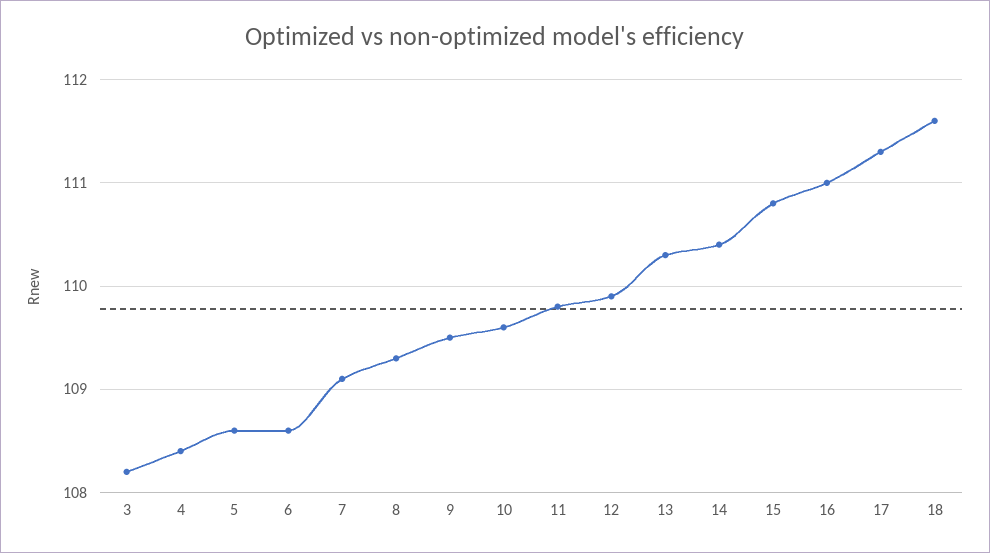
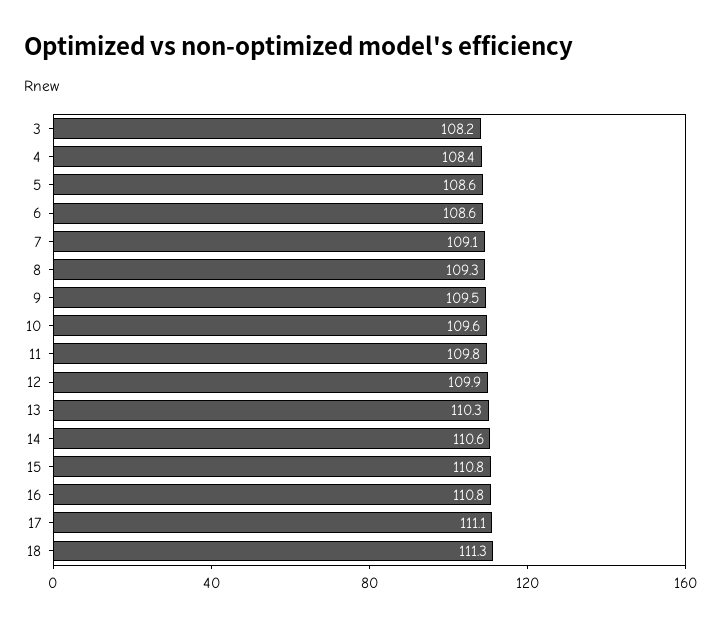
  {
    "3": 108.2,
    "4": 108.4,
    "5": 108.6,
    "6": 108.6,
    "7": 109.1,
    "8": 109.3,
    "9": 109.5,
    "10": 109.6,
    "11": 109.8,
    "12": 109.9,
    "13": 110.3,
-   "14": 110.4,
+   "14": 110.6,
    "15": 110.8,
-   "16": 111,
+   "16": 110.8,
-   "17": 111.3,
+   "17": 111.1,
-   "18": 111.6
+   "18": 111.3
  }

